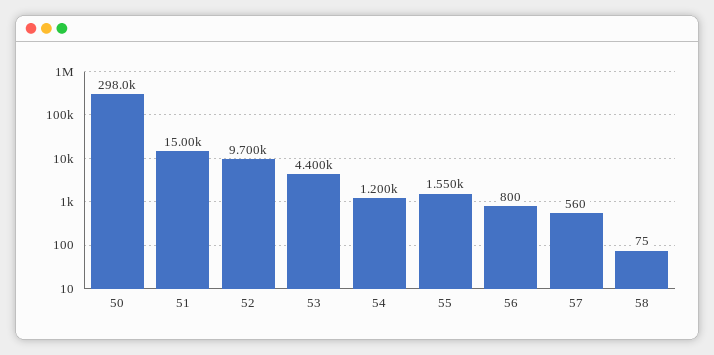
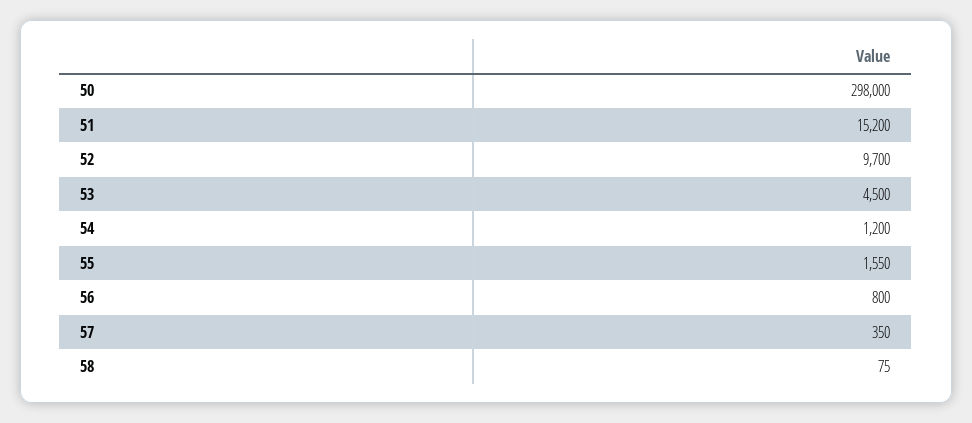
  {
    "50": 298000,
-   "51": 15000,
+   "51": 15200,
    "52": 9700,
-   "53": 4400,
+   "53": 4500,
    "54": 1200,
    "55": 1550,
    "56": 800,
-   "57": 560,
+   "57": 350,
    "58": 75
  }

